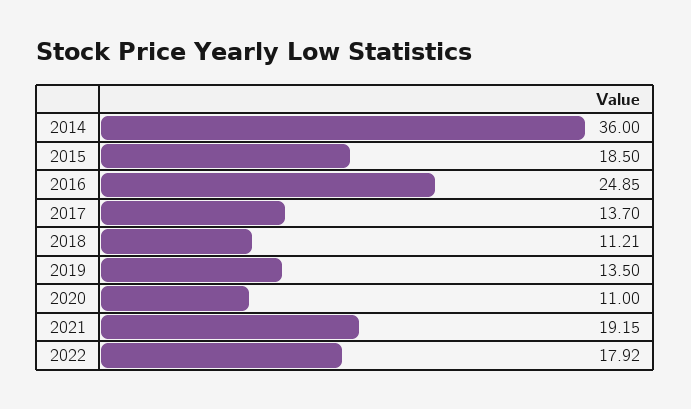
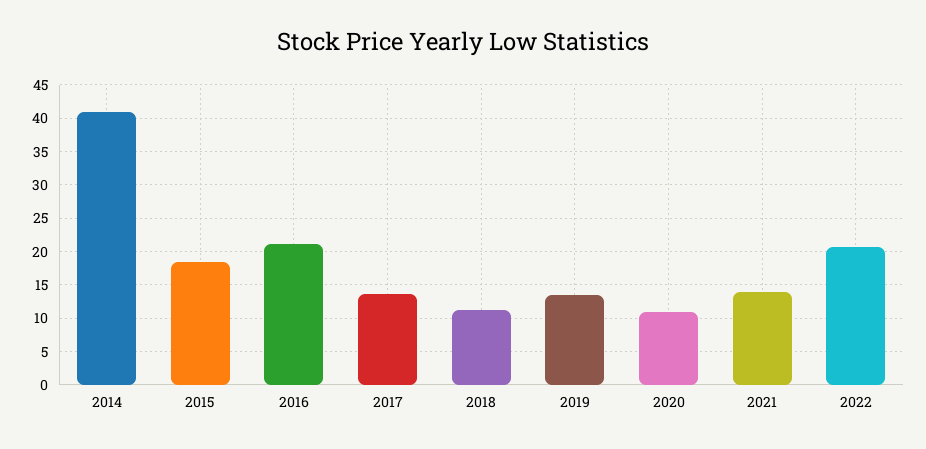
  {
-   "2014": 36,
+   "2014": 41,
    "2015": 18.5,
-   "2016": 24.85,
+   "2016": 21,
    "2017": 13.7,
    "2018": 11.21,
    "2019": 13.5,
    "2020": 11,
-   "2021": 19.15,
+   "2021": 14,
-   "2022": 17.92
+   "2022": 21
  }

